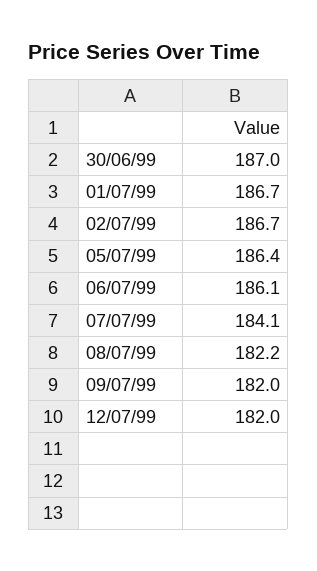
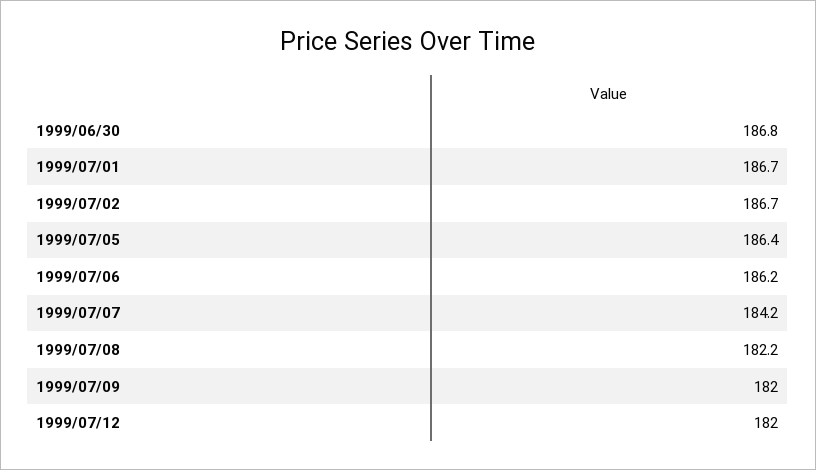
  {
-   "30/06/99": 187,
+   "30/06/99": 186.8,
    "01/07/99": 186.7,
    "02/07/99": 186.7,
    "05/07/99": 186.4,
-   "06/07/99": 186.1,
+   "06/07/99": 186.2,
-   "07/07/99": 184.1,
+   "07/07/99": 184.2,
    "08/07/99": 182.2,
    "09/07/99": 182,
    "12/07/99": 182
  }

